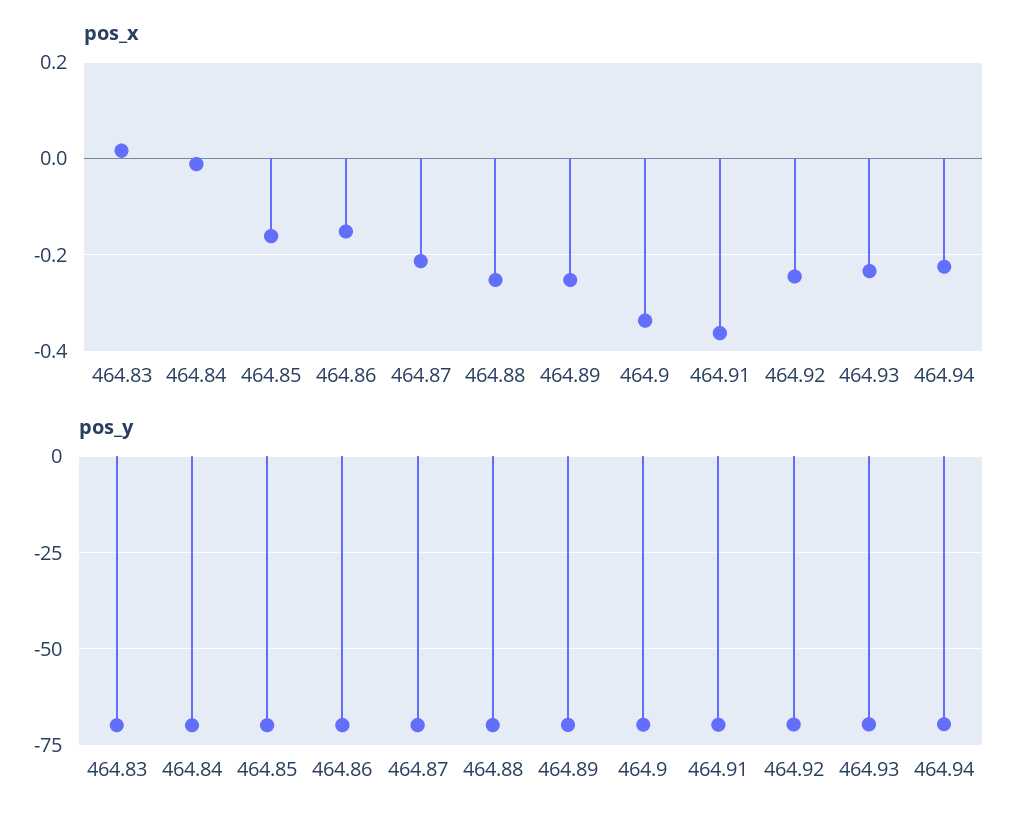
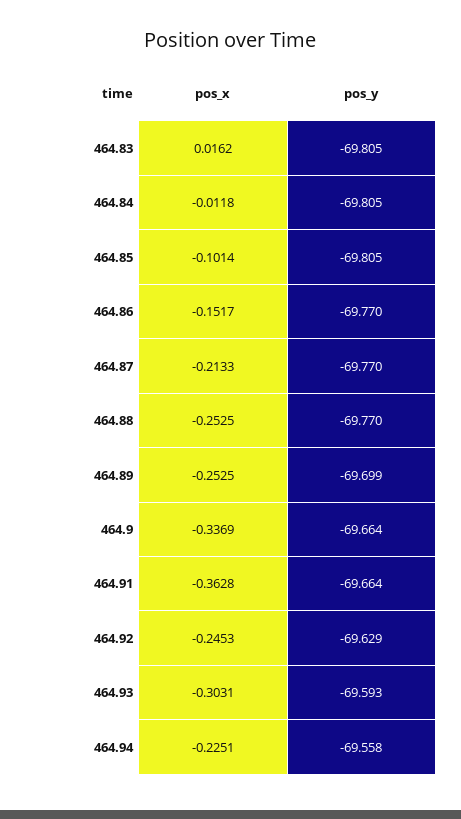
  {
    "pos_x": {
      "464.83": 0.0162,
      "464.84": -0.0118,
-     "464.85": -0.16,
+     "464.85": -0.1014,
      "464.86": -0.1517,
      "464.87": -0.2133,
      "464.88": -0.2525,
      "464.89": -0.2525,
      "464.9": -0.3369,
      "464.91": -0.3628,
      "464.92": -0.2453,
-     "464.93": -0.24,
+     "464.93": -0.3031,
      "464.94": -0.2251
    },
    "pos_y": {
      "464.83": -69.805,
      "464.84": -69.805,
      "464.85": -69.805,
      "464.86": -69.77,
      "464.87": -69.77,
      "464.88": -69.77,
      "464.89": -69.699,
      "464.9": -69.664,
      "464.91": -69.664,
      "464.92": -69.629,
      "464.93": -69.593,
      "464.94": -69.558
    }
  }

